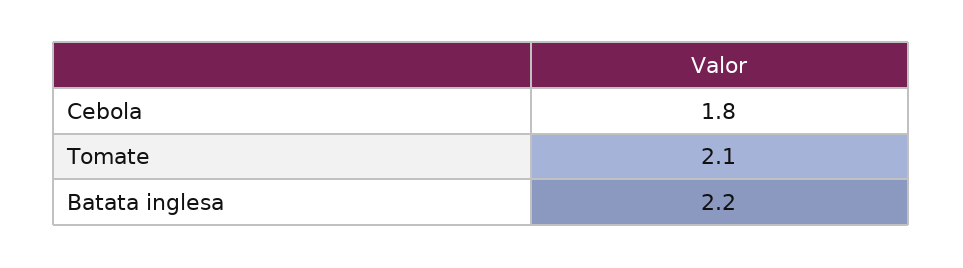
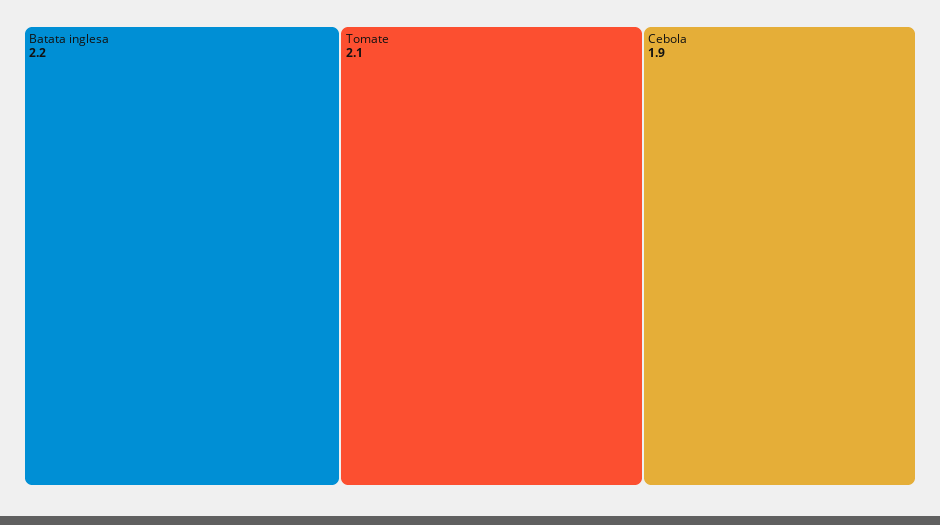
  {
-   "Cebola": 1.8,
+   "Cebola": 1.9,
    "Tomate": 2.1,
    "Batata inglesa": 2.2
  }

